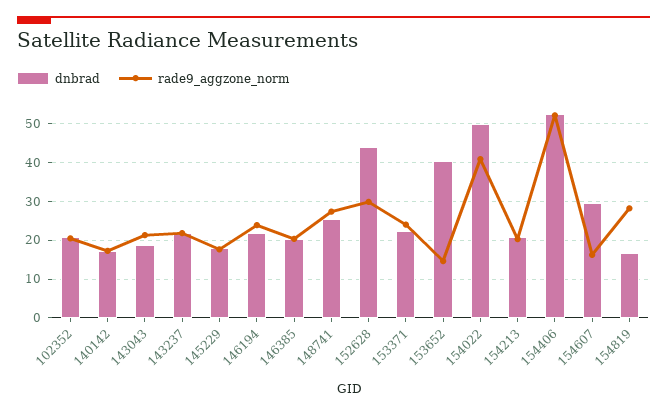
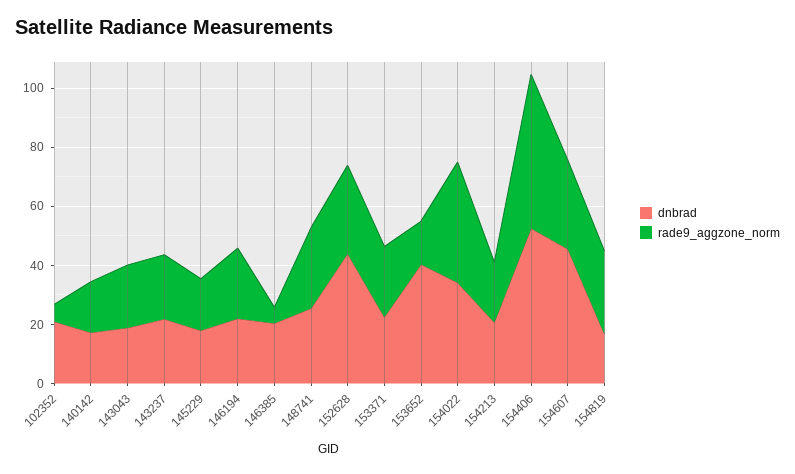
  {
    "dnbrad": {
      "102352": 20,
      "140142": 18,
      "143043": 18,
      "143237": 22,
      "145229": 18,
      "146194": 22,
      "146385": 20,
      "148741": 26,
      "152628": 44,
      "153371": 22,
      "153652": 40,
-     "154022": 50,
+     "154022": 35,
      "154213": 20,
      "154406": 52,
-     "154607": 30,
+     "154607": 45,
      "154819": 16
    },
    "rade9_aggzone_norm": {
-     "102352": 20,
+     "102352": 5,
      "140142": 18,
      "143043": 22,
      "143237": 22,
      "145229": 18,
      "146194": 24,
-     "146385": 20,
+     "146385": 5,
      "148741": 28,
      "152628": 30,
      "153371": 24,
      "153652": 14,
      "154022": 40,
      "154213": 20,
      "154406": 52,
-     "154607": 16,
+     "154607": 30,
      "154819": 28
    }
  }

